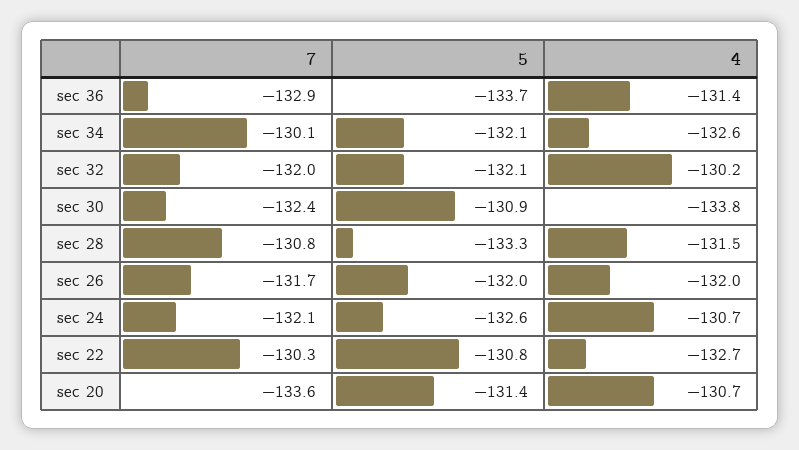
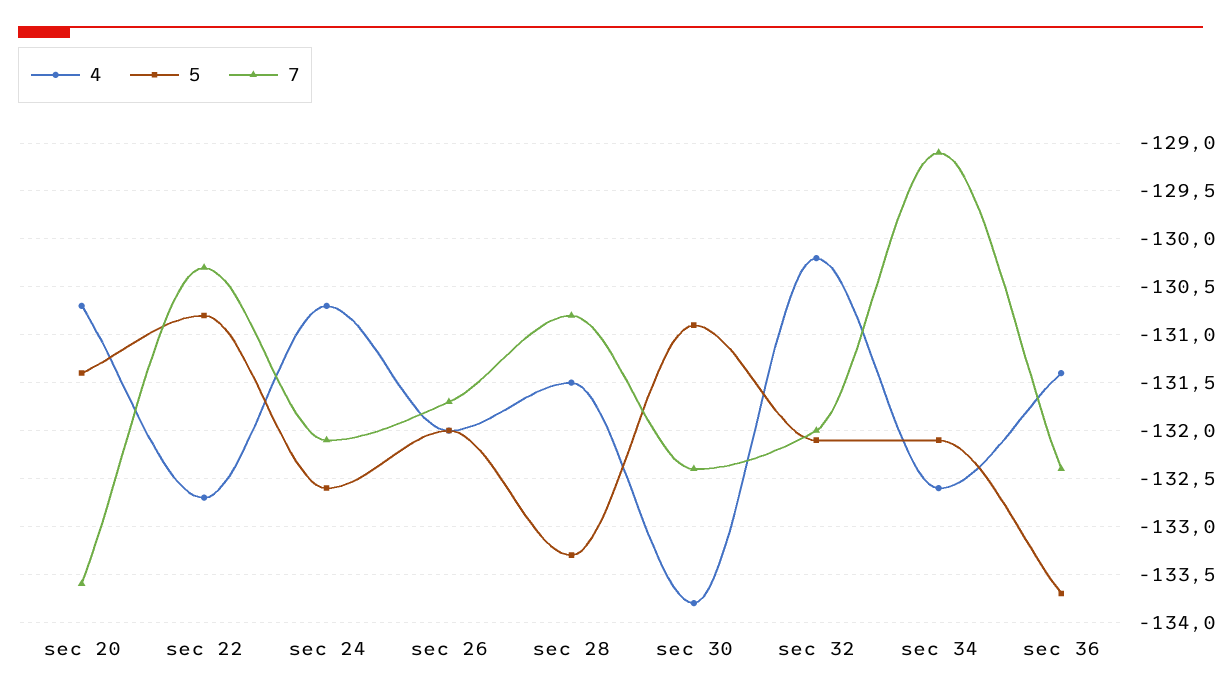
  {
    "7": {
-     "sec 36": -132.9,
+     "sec 36": -132.4,
-     "sec 34": -130.1,
+     "sec 34": -129.1,
      "sec 32": -132,
      "sec 30": -132.4,
      "sec 28": -130.8,
      "sec 26": -131.7,
      "sec 24": -132.1,
      "sec 22": -130.3,
      "sec 20": -133.6
    },
    "5": {
      "sec 36": -133.7,
      "sec 34": -132.1,
      "sec 32": -132.1,
      "sec 30": -130.9,
      "sec 28": -133.3,
      "sec 26": -132,
      "sec 24": -132.6,
      "sec 22": -130.8,
      "sec 20": -131.4
    },
    "4": {
      "sec 36": -131.4,
      "sec 34": -132.6,
      "sec 32": -130.2,
      "sec 30": -133.8,
      "sec 28": -131.5,
      "sec 26": -132,
      "sec 24": -130.7,
      "sec 22": -132.7,
      "sec 20": -130.7
    }
  }

